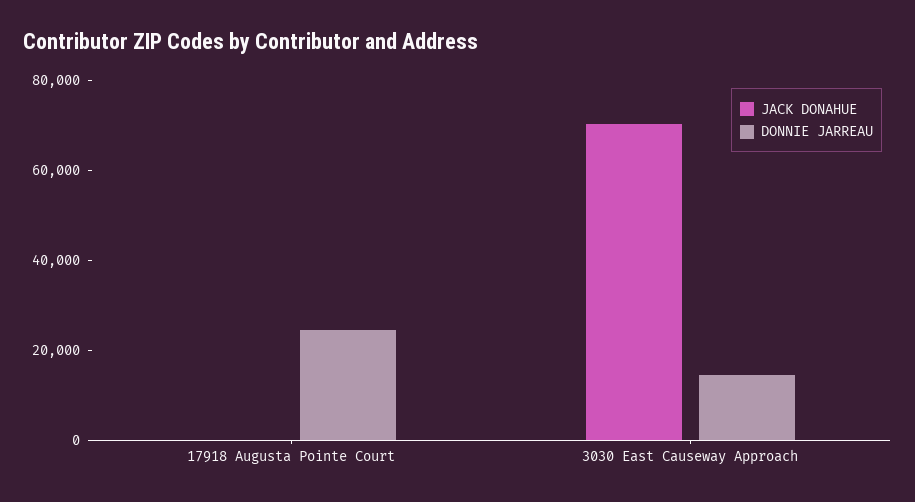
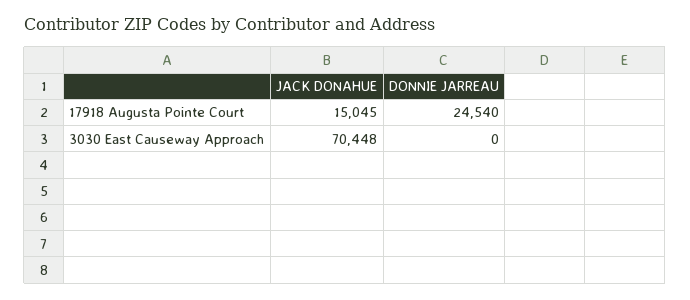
  {
    "JACK DONAHUE": {
-     "17918 Augusta Pointe Court": 0,
+     "17918 Augusta Pointe Court": 15045,
      "3030 East Causeway Approach": 70448
    },
    "DONNIE JARREAU": {
      "17918 Augusta Pointe Court": 24540,
-     "3030 East Causeway Approach": 15000
+     "3030 East Causeway Approach": 0
    }
  }

